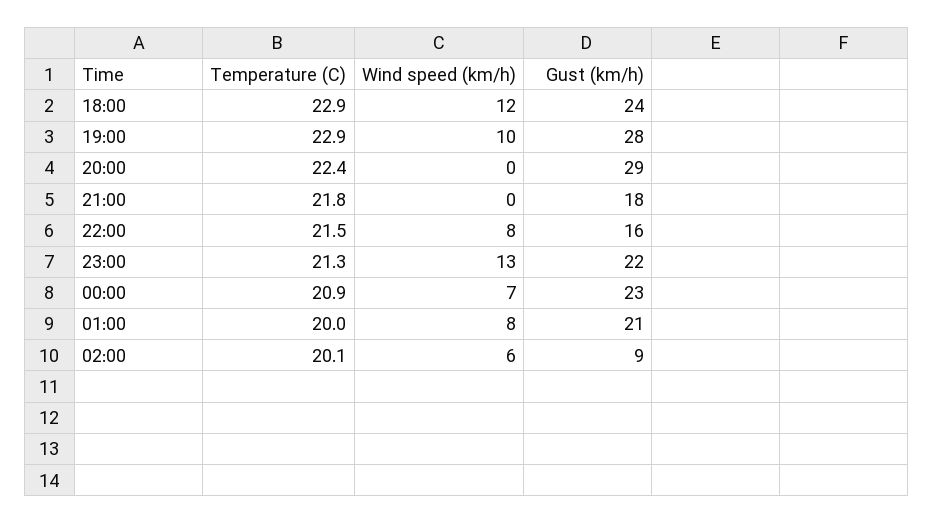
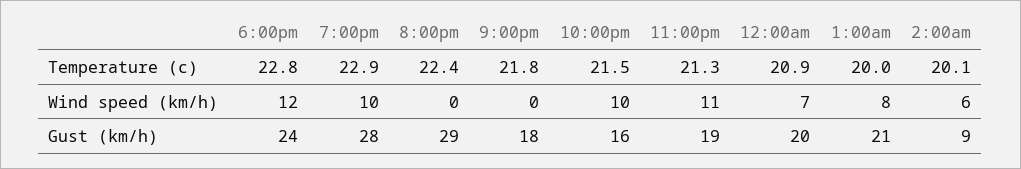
  {
    "Temperature (C)": {
-     "18:00": 22.9,
+     "18:00": 22.8,
      "19:00": 22.9,
      "20:00": 22.4,
      "21:00": 21.8,
      "22:00": 21.5,
      "23:00": 21.3,
      "00:00": 20.9,
      "01:00": 20,
      "02:00": 20.1
    },
    "Wind speed (km/h)": {
      "18:00": 12,
      "19:00": 10,
      "20:00": 0,
      "21:00": 0,
-     "22:00": 8,
+     "22:00": 10,
-     "23:00": 13,
+     "23:00": 11,
      "00:00": 7,
      "01:00": 8,
      "02:00": 6
    },
    "Gust (km/h)": {
      "18:00": 24,
      "19:00": 28,
      "20:00": 29,
      "21:00": 18,
      "22:00": 16,
-     "23:00": 22,
+     "23:00": 19,
-     "00:00": 23,
+     "00:00": 20,
      "01:00": 21,
      "02:00": 9
    }
  }

